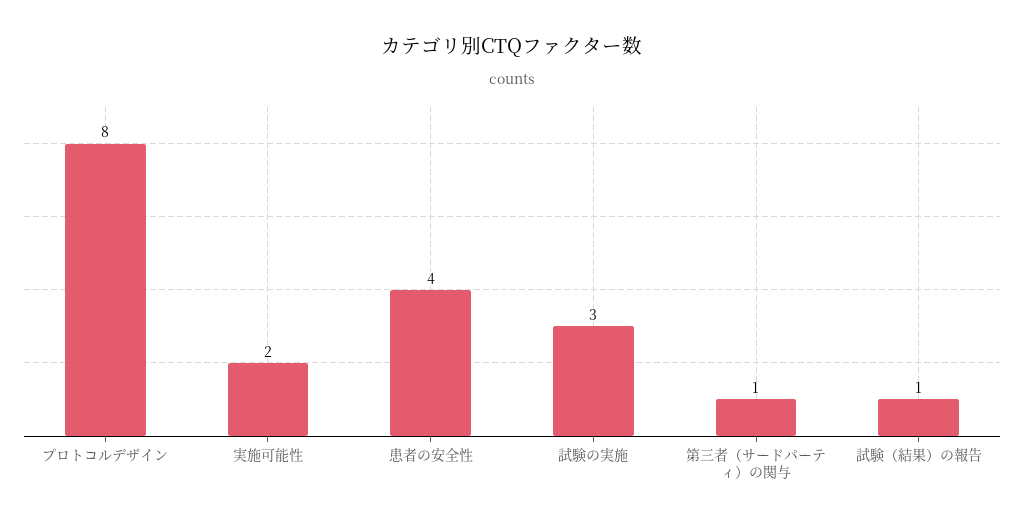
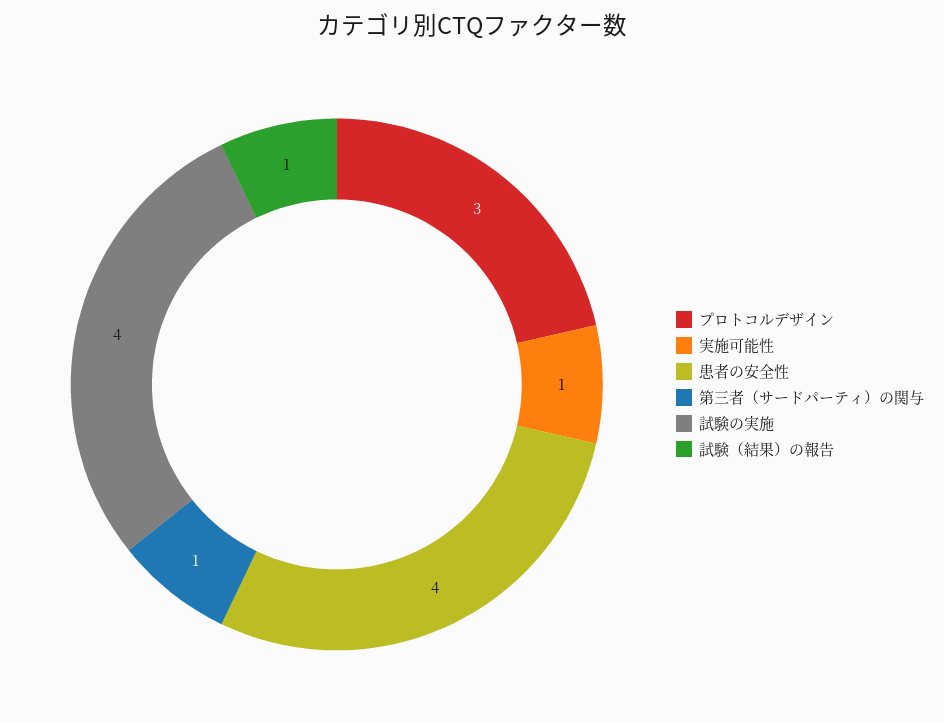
  {
-   "プロトコルデザイン": 8,
+   "プロトコルデザイン": 3,
-   "実施可能性": 2,
+   "実施可能性": 1,
    "患者の安全性": 4,
-   "試験の実施": 3,
+   "試験の実施": 4,
    "第三者（サードパーティ）の関与": 1,
    "試験（結果）の報告": 1
  }

